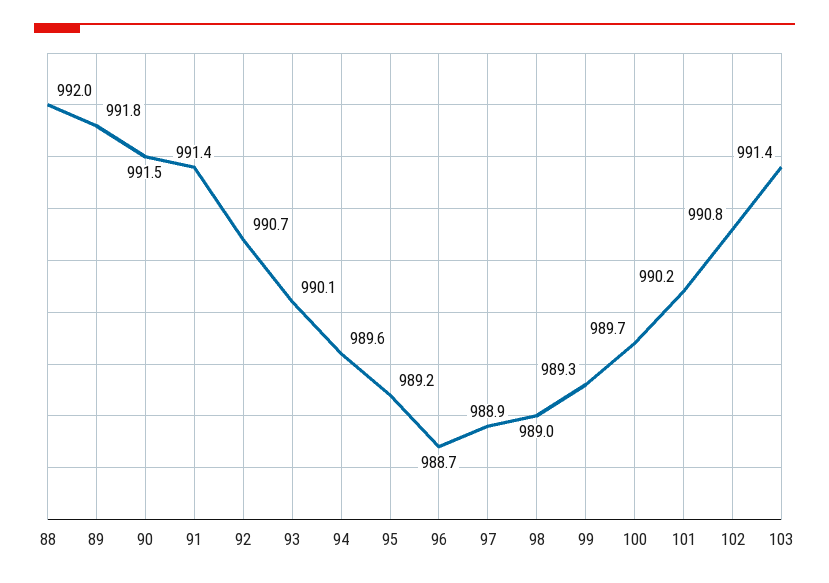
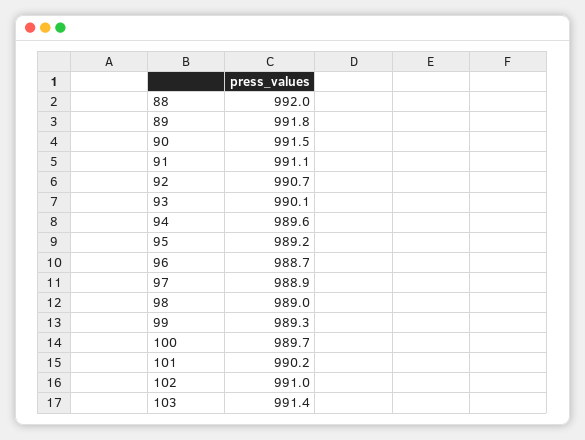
  {
    "88": 992,
    "89": 991.8,
    "90": 991.5,
-   "91": 991.4,
+   "91": 991.1,
    "92": 990.7,
    "93": 990.1,
    "94": 989.6,
    "95": 989.2,
    "96": 988.7,
    "97": 988.9,
    "98": 989,
    "99": 989.3,
    "100": 989.7,
    "101": 990.2,
-   "102": 990.8,
+   "102": 991,
    "103": 991.4
  }

